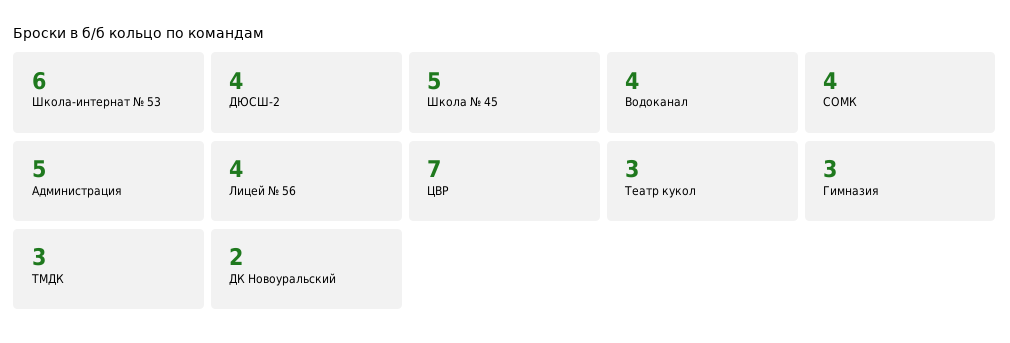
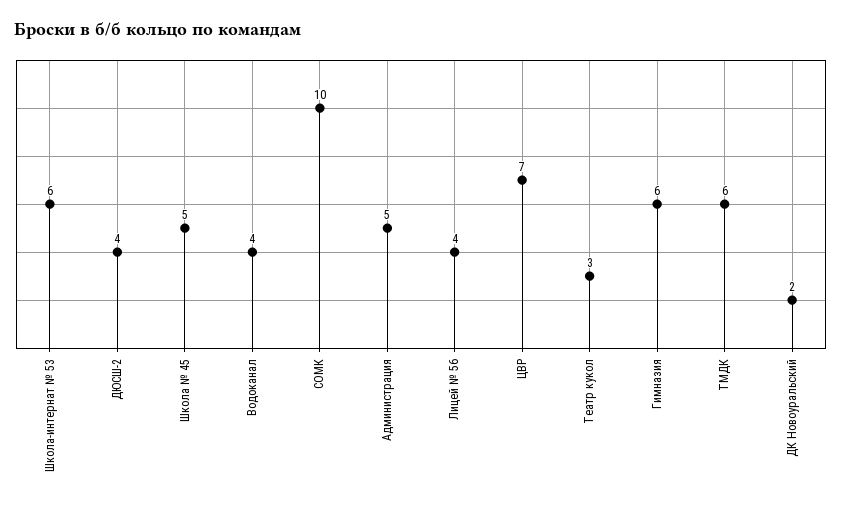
  {
    "Школа-интернат № 53": 6,
    "ДЮСШ-2": 4,
    "Школа № 45": 5,
    "Водоканал": 4,
-   "СОМК": 4,
+   "СОМК": 10,
    "Администрация": 5,
    "Лицей № 56": 4,
    "ЦВР": 7,
    "Театр кукол": 3,
-   "Гимназия": 3,
+   "Гимназия": 6,
-   "ТМДК": 3,
+   "ТМДК": 6,
    "ДК Новоуральский": 2
  }

